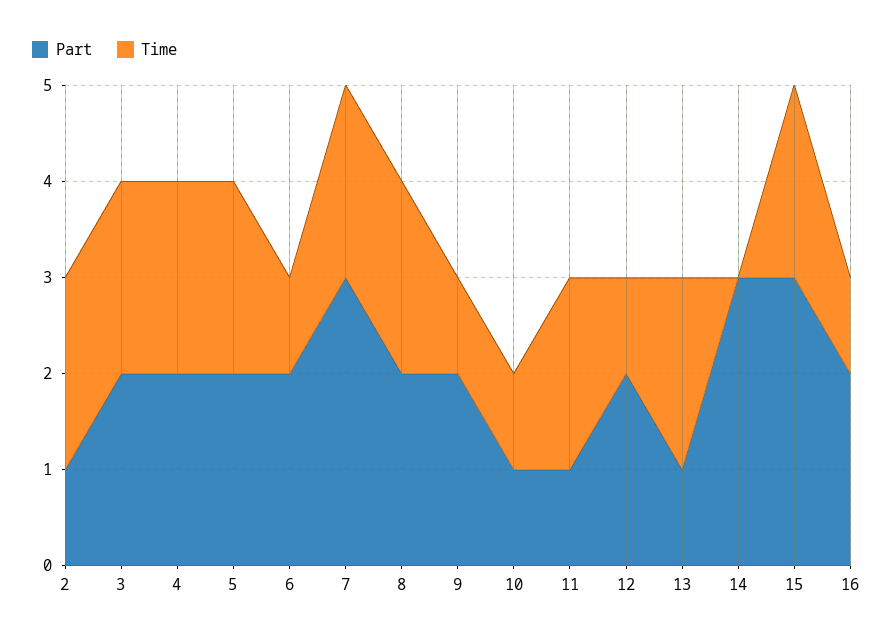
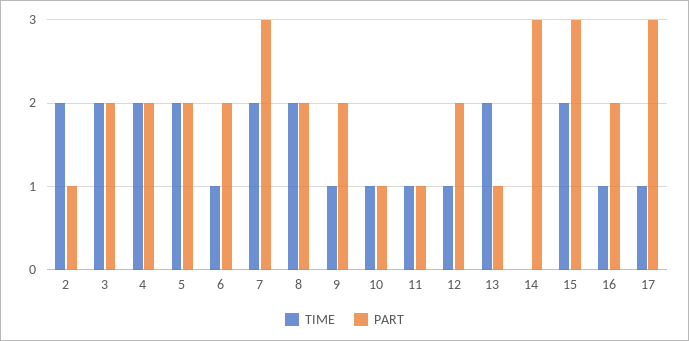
  {
    "Part": {
      "2": 1,
      "3": 2,
      "4": 2,
      "5": 2,
      "6": 2,
      "7": 3,
      "8": 2,
      "9": 2,
      "10": 1,
      "11": 1,
      "12": 2,
      "13": 1,
      "14": 3,
      "15": 3,
-     "16": 2
+     "16": 2,
+     "17": 3
    },
    "Time": {
      "2": 2,
      "3": 2,
      "4": 2,
      "5": 2,
      "6": 1,
      "7": 2,
      "8": 2,
      "9": 1,
      "10": 1,
-     "11": 2,
+     "11": 1,
      "12": 1,
      "13": 2,
      "14": 0,
      "15": 2,
-     "16": 1
+     "16": 1,
+     "17": 1
    }
  }

